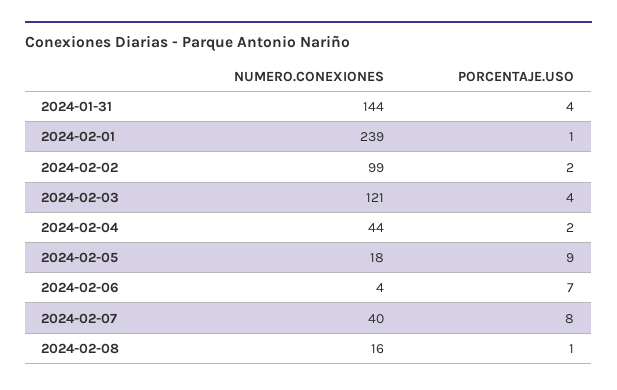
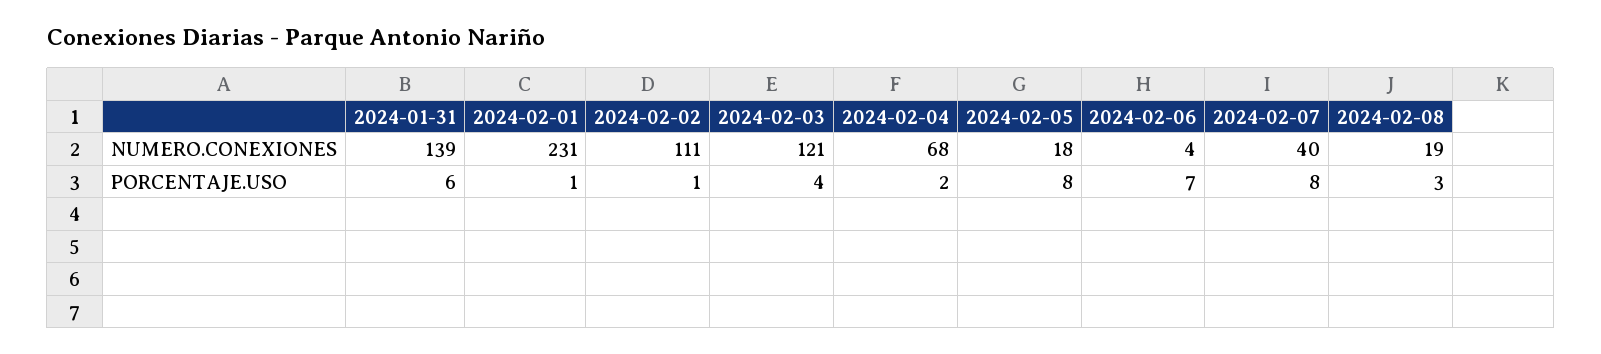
  {
    "NUMERO.CONEXIONES": {
-     "2024-01-31": 144,
+     "2024-01-31": 139,
-     "2024-02-01": 239,
+     "2024-02-01": 231,
-     "2024-02-02": 99,
+     "2024-02-02": 111,
      "2024-02-03": 121,
-     "2024-02-04": 44,
+     "2024-02-04": 68,
      "2024-02-05": 18,
      "2024-02-06": 4,
      "2024-02-07": 40,
-     "2024-02-08": 16
+     "2024-02-08": 19
    },
    "PORCENTAJE.USO": {
-     "2024-01-31": 4,
+     "2024-01-31": 6,
      "2024-02-01": 1,
-     "2024-02-02": 2,
+     "2024-02-02": 1,
      "2024-02-03": 4,
      "2024-02-04": 2,
-     "2024-02-05": 9,
+     "2024-02-05": 8,
      "2024-02-06": 7,
      "2024-02-07": 8,
-     "2024-02-08": 1
+     "2024-02-08": 3
    }
  }

